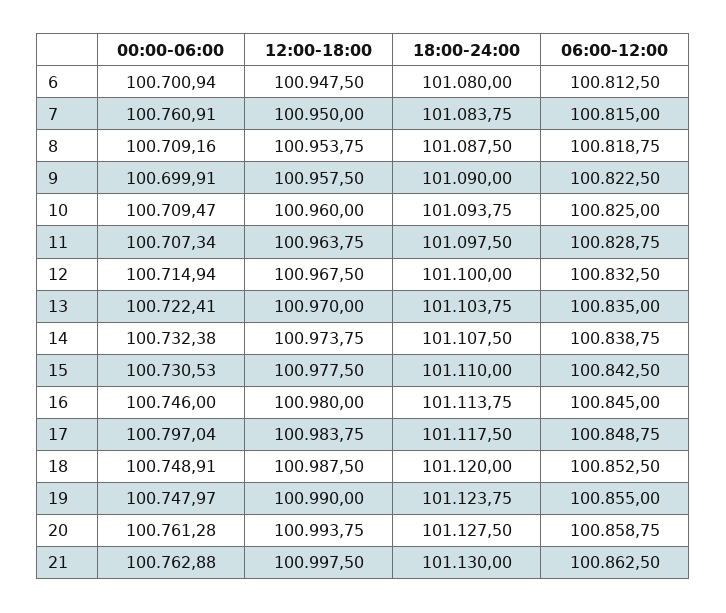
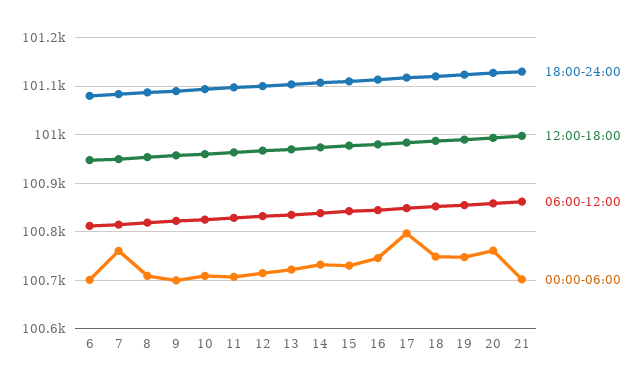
  {
    "00:00-06:00": {
      "6": 100700.94,
      "7": 100760.91,
      "8": 100709.16,
      "9": 100699.91,
      "10": 100709.47,
      "11": 100707.34,
      "12": 100714.94,
      "13": 100722.41,
      "14": 100732.38,
      "15": 100730.53,
      "16": 100746,
      "17": 100797.04,
      "18": 100748.91,
      "19": 100747.97,
      "20": 100761.28,
-     "21": 100762.88
+     "21": 100700
    },
    "12:00-18:00": {
      "6": 100947.5,
      "7": 100950,
      "8": 100953.75,
      "9": 100957.5,
      "10": 100960,
      "11": 100963.75,
      "12": 100967.5,
      "13": 100970,
      "14": 100973.75,
      "15": 100977.5,
      "16": 100980,
      "17": 100983.75,
      "18": 100987.5,
      "19": 100990,
      "20": 100993.75,
      "21": 100997.5
    },
    "18:00-24:00": {
      "6": 101080,
      "7": 101083.75,
      "8": 101087.5,
      "9": 101090,
      "10": 101093.75,
      "11": 101097.5,
      "12": 101100,
      "13": 101103.75,
      "14": 101107.5,
      "15": 101110,
      "16": 101113.75,
      "17": 101117.5,
      "18": 101120,
      "19": 101123.75,
      "20": 101127.5,
      "21": 101130
    },
    "06:00-12:00": {
      "6": 100812.5,
      "7": 100815,
      "8": 100818.75,
      "9": 100822.5,
      "10": 100825,
      "11": 100828.75,
      "12": 100832.5,
      "13": 100835,
      "14": 100838.75,
      "15": 100842.5,
      "16": 100845,
      "17": 100848.75,
      "18": 100852.5,
      "19": 100855,
      "20": 100858.75,
      "21": 100862.5
    }
  }

